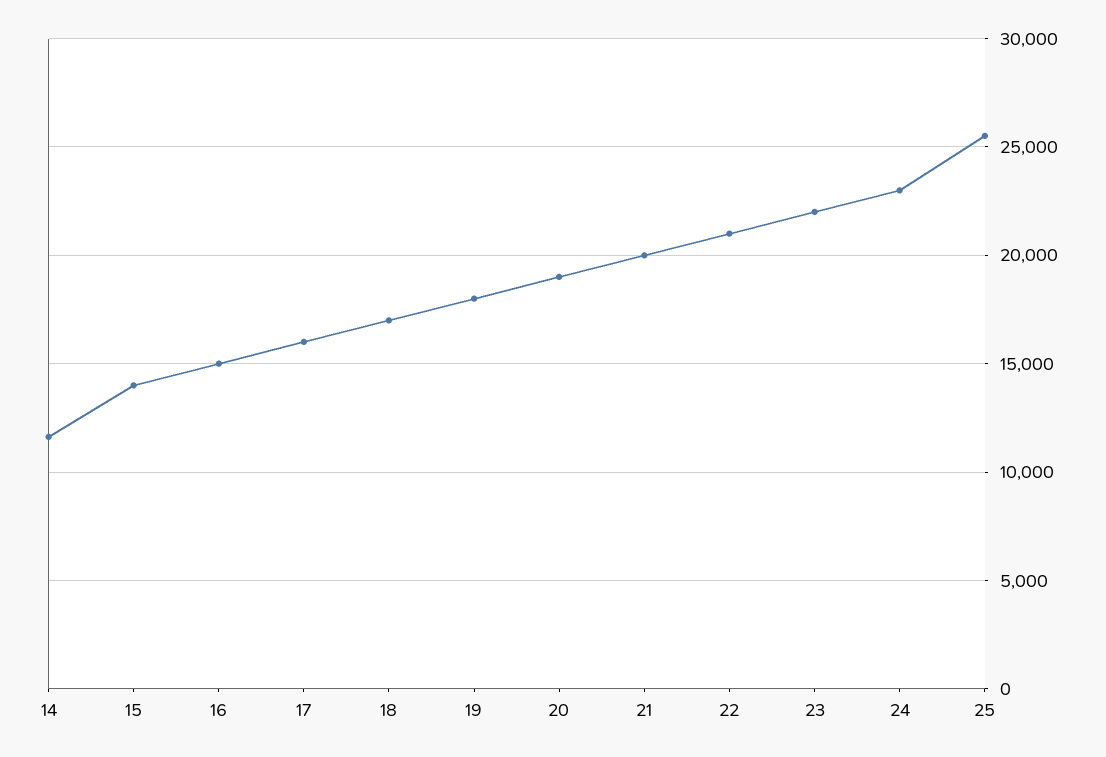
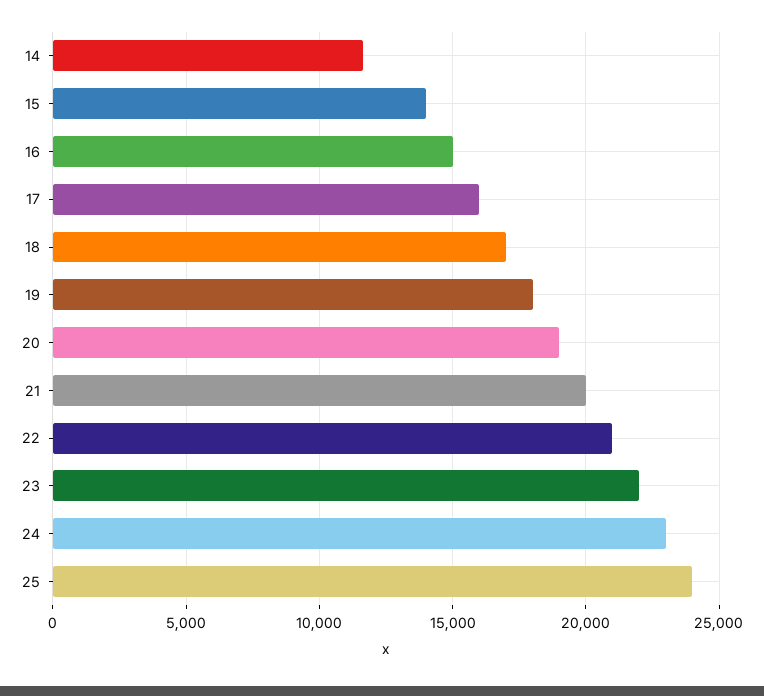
  {
    "14": 11500,
    "15": 14000,
    "16": 15000,
    "17": 16000,
    "18": 17000,
    "19": 18000,
    "20": 19000,
    "21": 20000,
    "22": 21000,
    "23": 22000,
    "24": 23000,
-   "25": 25500
+   "25": 24000
  }

